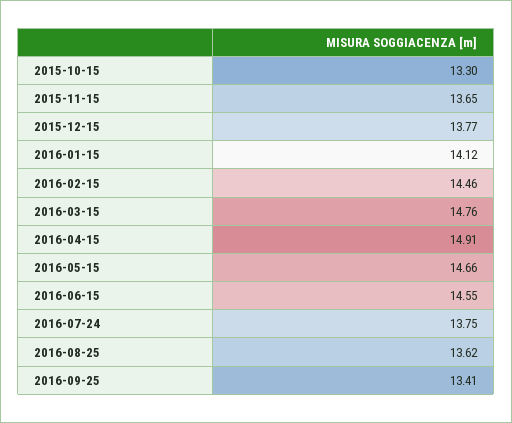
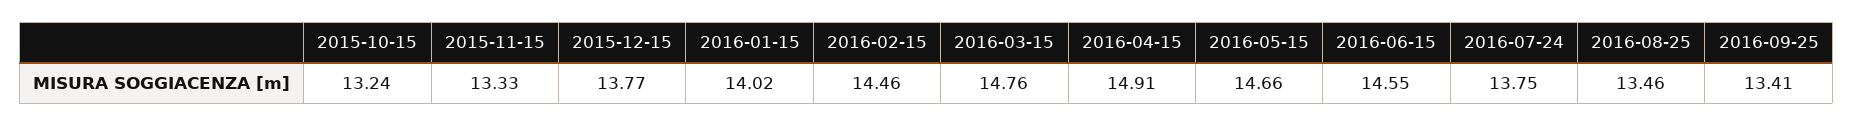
  {
-   "2015-10-15": 13.3,
+   "2015-10-15": 13.24,
-   "2015-11-15": 13.65,
+   "2015-11-15": 13.33,
    "2015-12-15": 13.77,
-   "2016-01-15": 14.12,
+   "2016-01-15": 14.02,
    "2016-02-15": 14.46,
    "2016-03-15": 14.76,
    "2016-04-15": 14.91,
    "2016-05-15": 14.66,
    "2016-06-15": 14.55,
    "2016-07-24": 13.75,
-   "2016-08-25": 13.62,
+   "2016-08-25": 13.46,
    "2016-09-25": 13.41
  }

